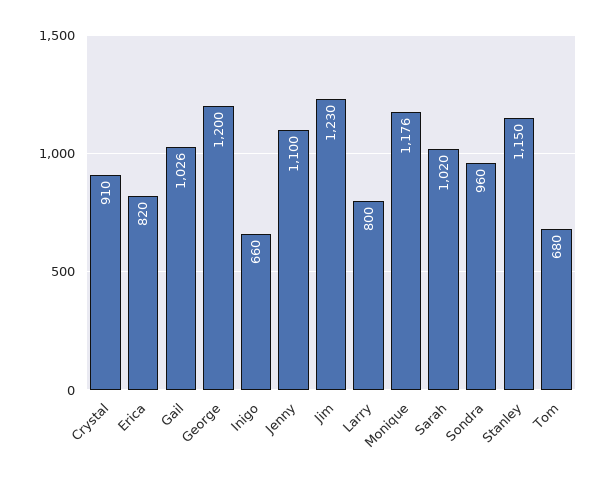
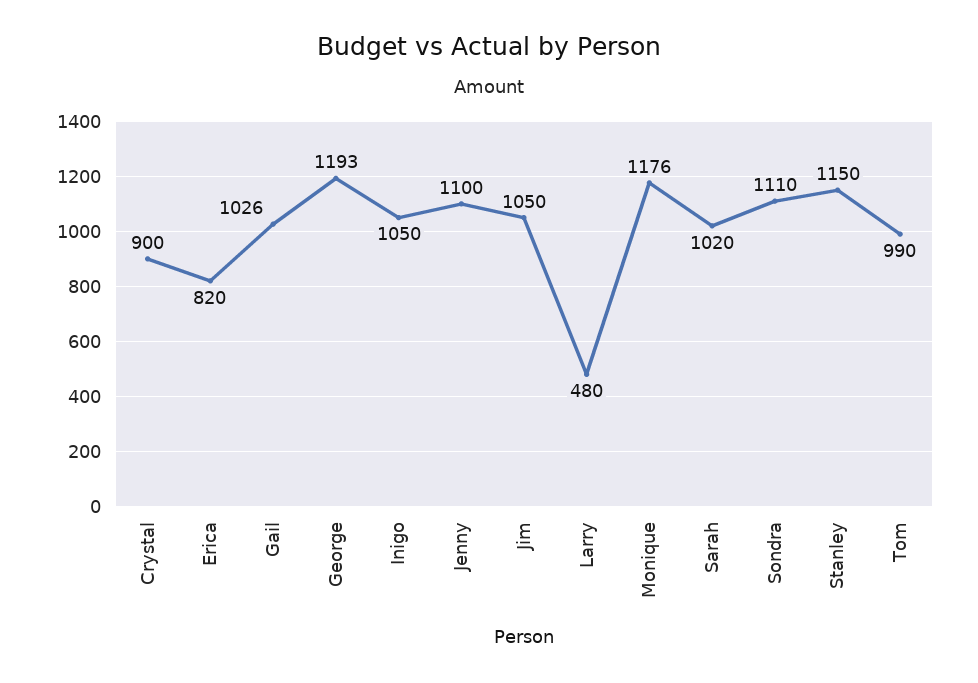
  {
-   "Crystal": 910,
+   "Crystal": 900,
    "Erica": 820,
    "Gail": 1026,
-   "George": 1200,
+   "George": 1193,
-   "Inigo": 660,
+   "Inigo": 1050,
    "Jenny": 1100,
-   "Jim": 1230,
+   "Jim": 1050,
-   "Larry": 800,
+   "Larry": 480,
    "Monique": 1176,
    "Sarah": 1020,
-   "Sondra": 960,
+   "Sondra": 1110,
    "Stanley": 1150,
-   "Tom": 680
+   "Tom": 990
  }

